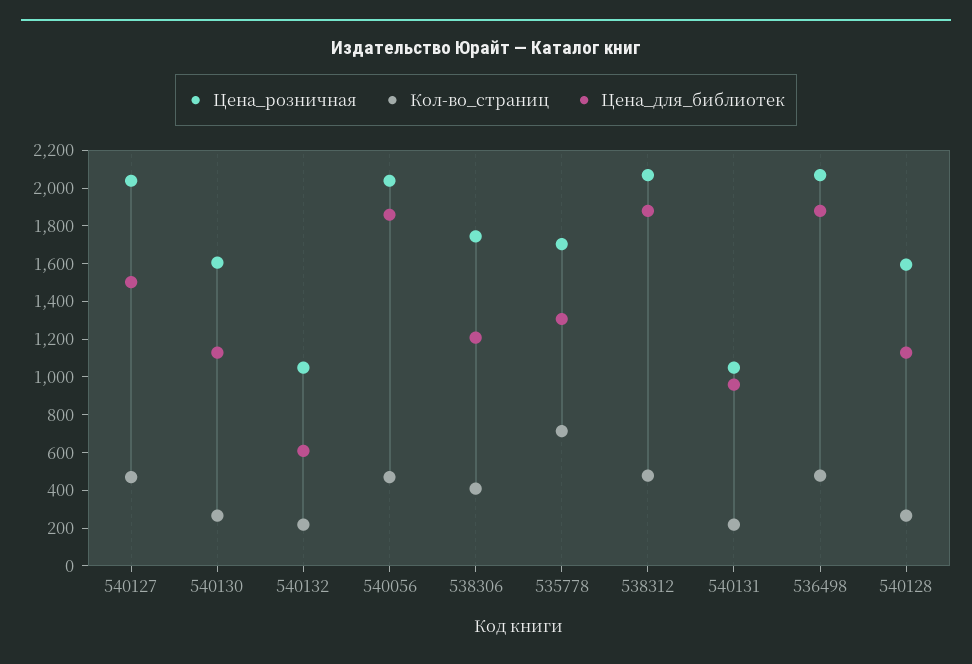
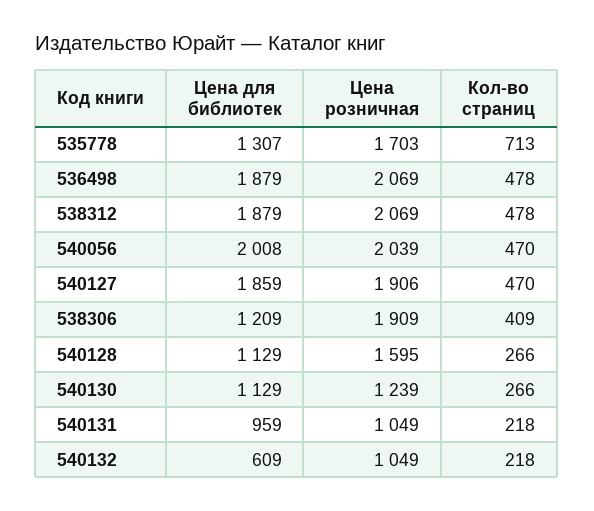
  {
    "Цена_розничная": {
-     "540127": 2050,
+     "540127": 1906,
-     "540130": 1600,
+     "540130": 1239,
      "540132": 1049,
      "540056": 2039,
-     "538306": 1750,
+     "538306": 1909,
      "535778": 1703,
      "538312": 2069,
      "540131": 1049,
      "536498": 2069,
      "540128": 1595
    },
    "Кол-во_страниц": {
      "540127": 470,
      "540130": 266,
      "540132": 218,
      "540056": 470,
      "538306": 409,
      "535778": 713,
      "538312": 478,
      "540131": 218,
      "536498": 478,
      "540128": 266
    },
    "Цена_для_библиотек": {
-     "540127": 1500,
+     "540127": 1859,
      "540130": 1129,
      "540132": 609,
-     "540056": 1850,
+     "540056": 2008,
      "538306": 1209,
      "535778": 1307,
      "538312": 1879,
      "540131": 959,
      "536498": 1879,
      "540128": 1129
    }
  }

